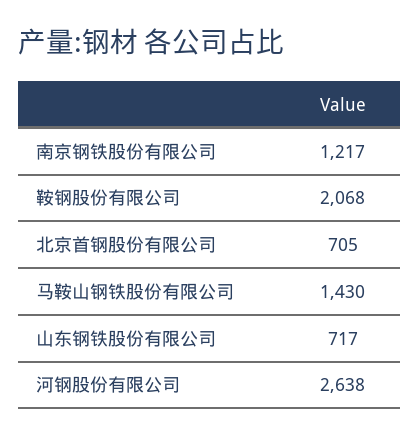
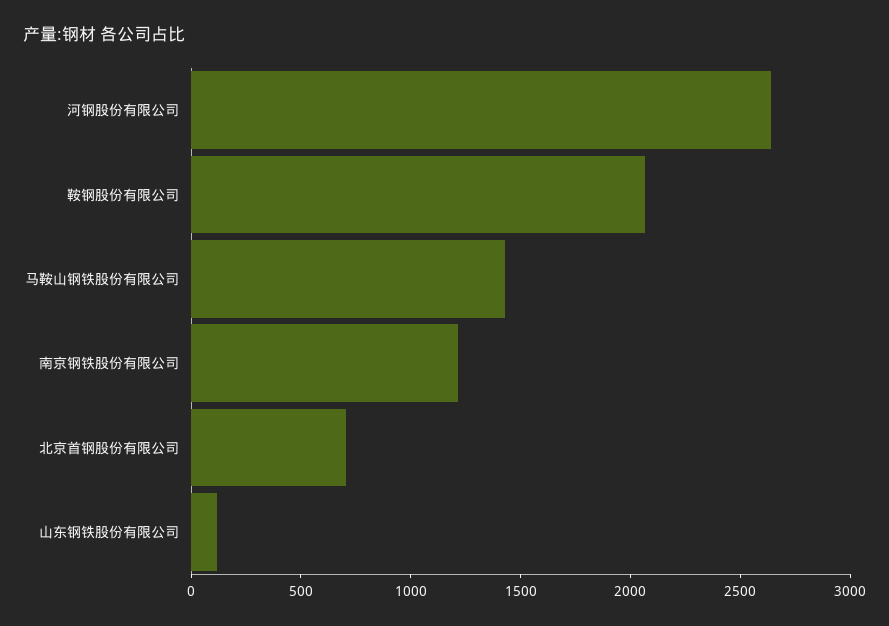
  {
    "南京钢铁股份有限公司": 1217,
    "鞍钢股份有限公司": 2068,
    "北京首钢股份有限公司": 705,
    "马鞍山钢铁股份有限公司": 1430,
-   "山东钢铁股份有限公司": 717,
+   "山东钢铁股份有限公司": 100,
    "河钢股份有限公司": 2638
  }

